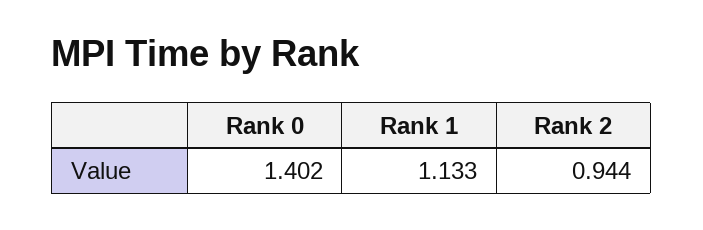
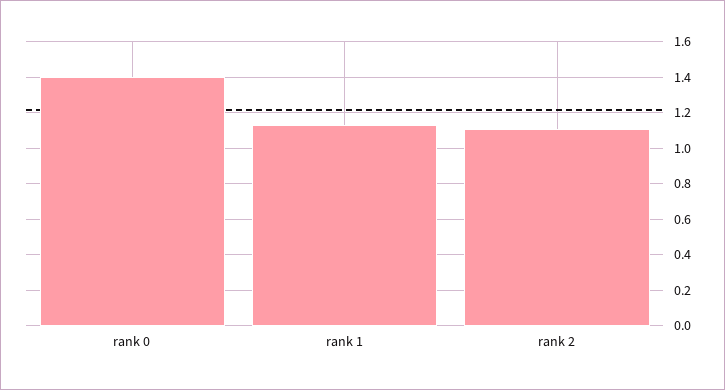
  {
    "Rank 0": 1.402,
    "Rank 1": 1.133,
-   "Rank 2": 0.944
+   "Rank 2": 1.1
  }

